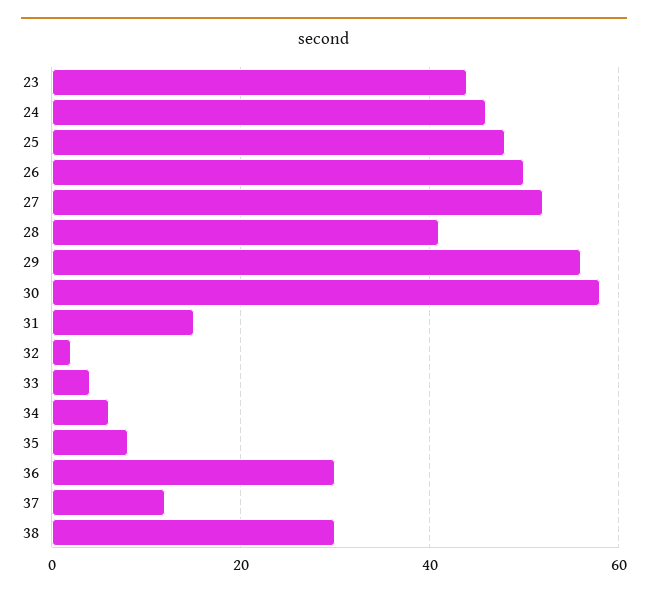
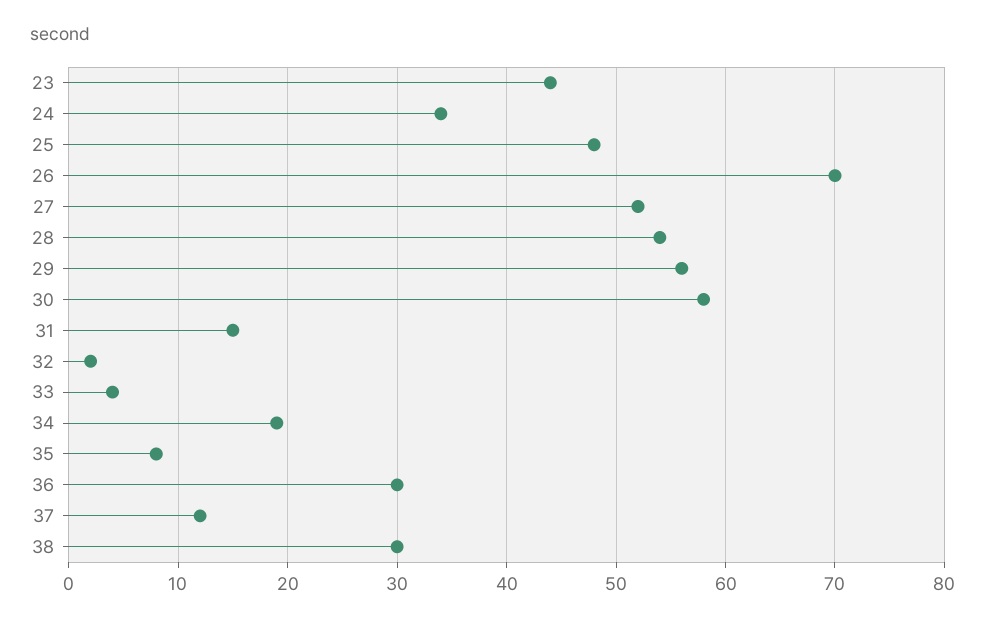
  {
    "23": 44,
-   "24": 45,
+   "24": 34,
    "25": 48,
-   "26": 50,
+   "26": 70,
    "27": 52,
-   "28": 40,
+   "28": 54,
    "29": 56,
    "30": 58,
    "31": 15,
    "32": 2,
    "33": 4,
-   "34": 5,
+   "34": 19,
    "35": 8,
    "36": 30,
    "37": 12,
    "38": 30
  }

